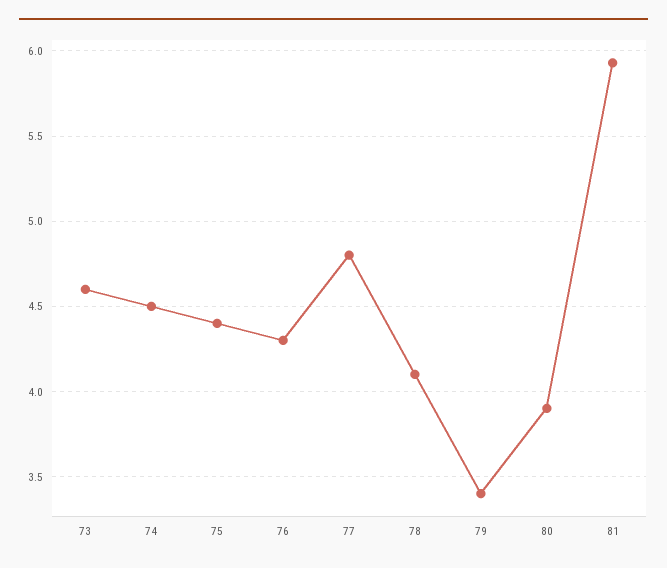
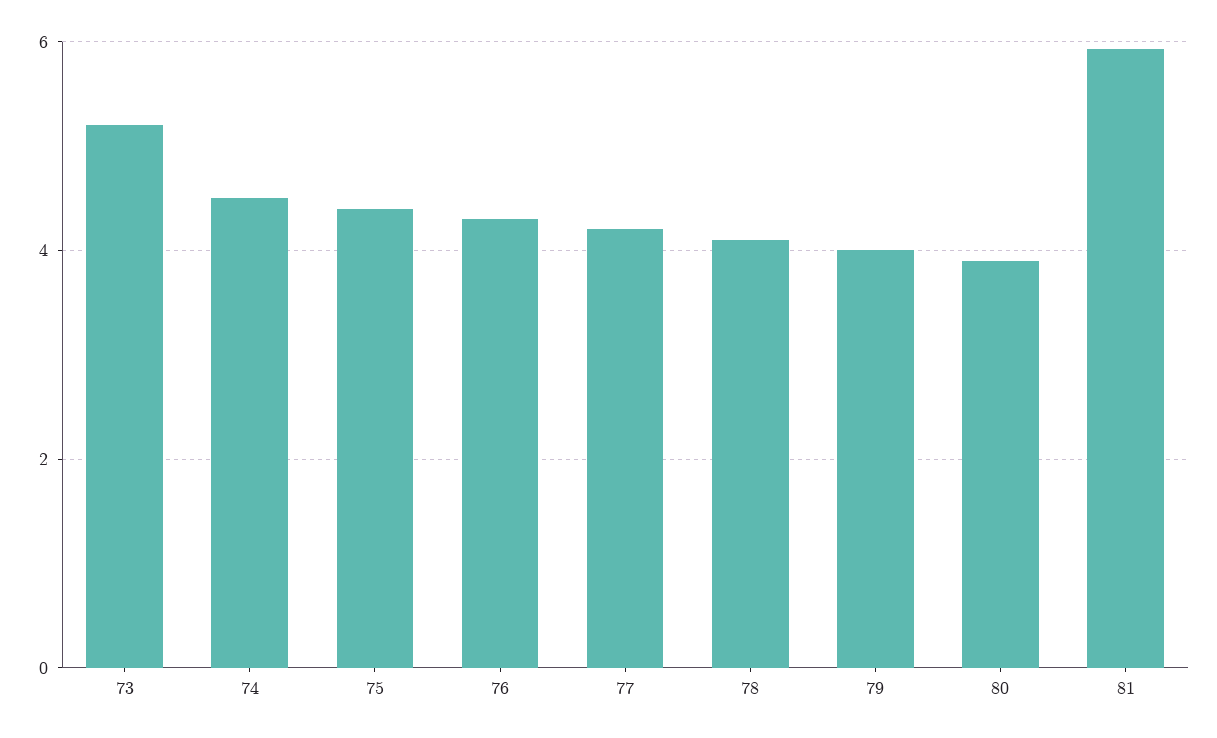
  {
-   "73": 4.6,
+   "73": 5.2,
    "74": 4.5,
    "75": 4.4,
    "76": 4.3,
-   "77": 4.8,
+   "77": 4.2,
    "78": 4.1,
-   "79": 3.4,
+   "79": 4,
    "80": 3.9,
    "81": 5.95
  }

